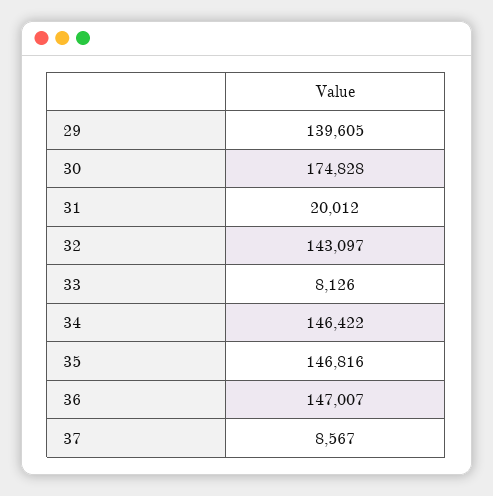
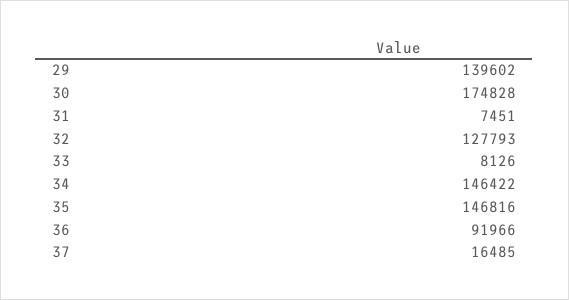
  {
-   "29": 139605,
+   "29": 139602,
    "30": 174828,
-   "31": 20012,
+   "31": 7451,
-   "32": 143097,
+   "32": 127793,
    "33": 8126,
    "34": 146422,
    "35": 146816,
-   "36": 147007,
+   "36": 91966,
-   "37": 8567
+   "37": 16485
  }

